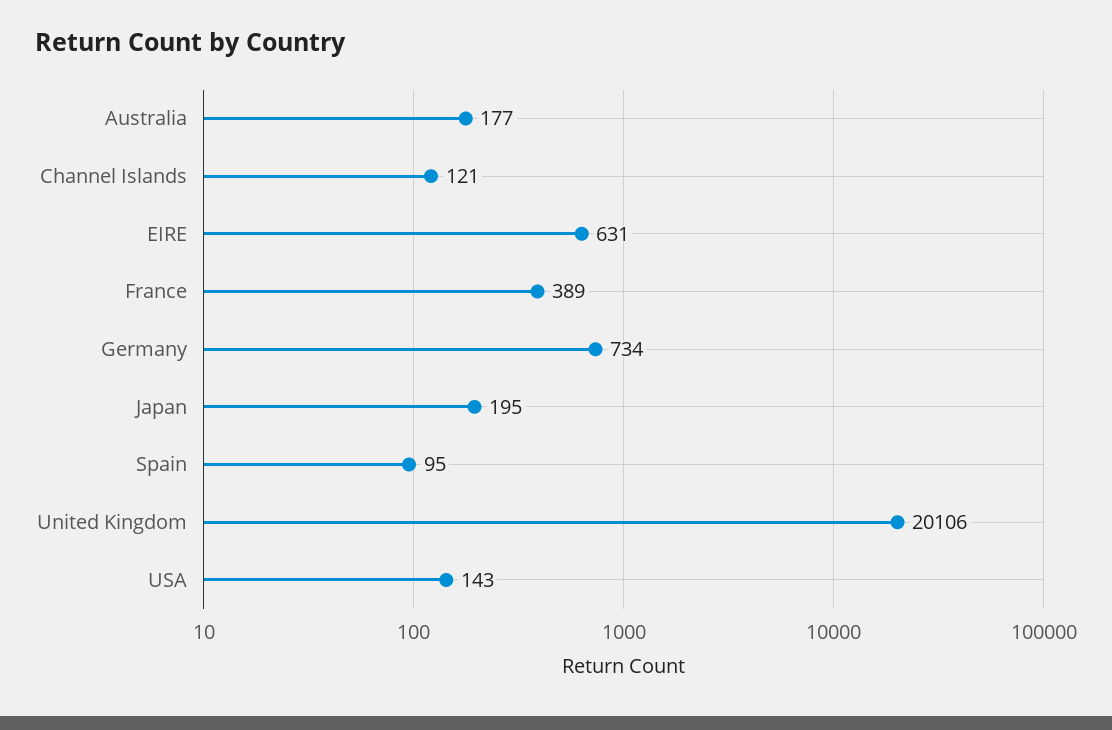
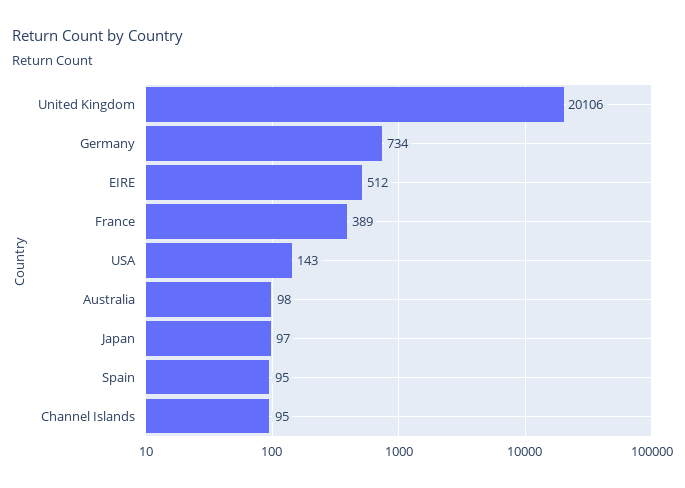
  {
-   "Australia": 177,
+   "Australia": 98,
-   "Channel Islands": 121,
+   "Channel Islands": 95,
-   "EIRE": 631,
+   "EIRE": 512,
    "France": 389,
    "Germany": 734,
-   "Japan": 195,
+   "Japan": 97,
    "Spain": 95,
    "United Kingdom": 20106,
    "USA": 143
  }

